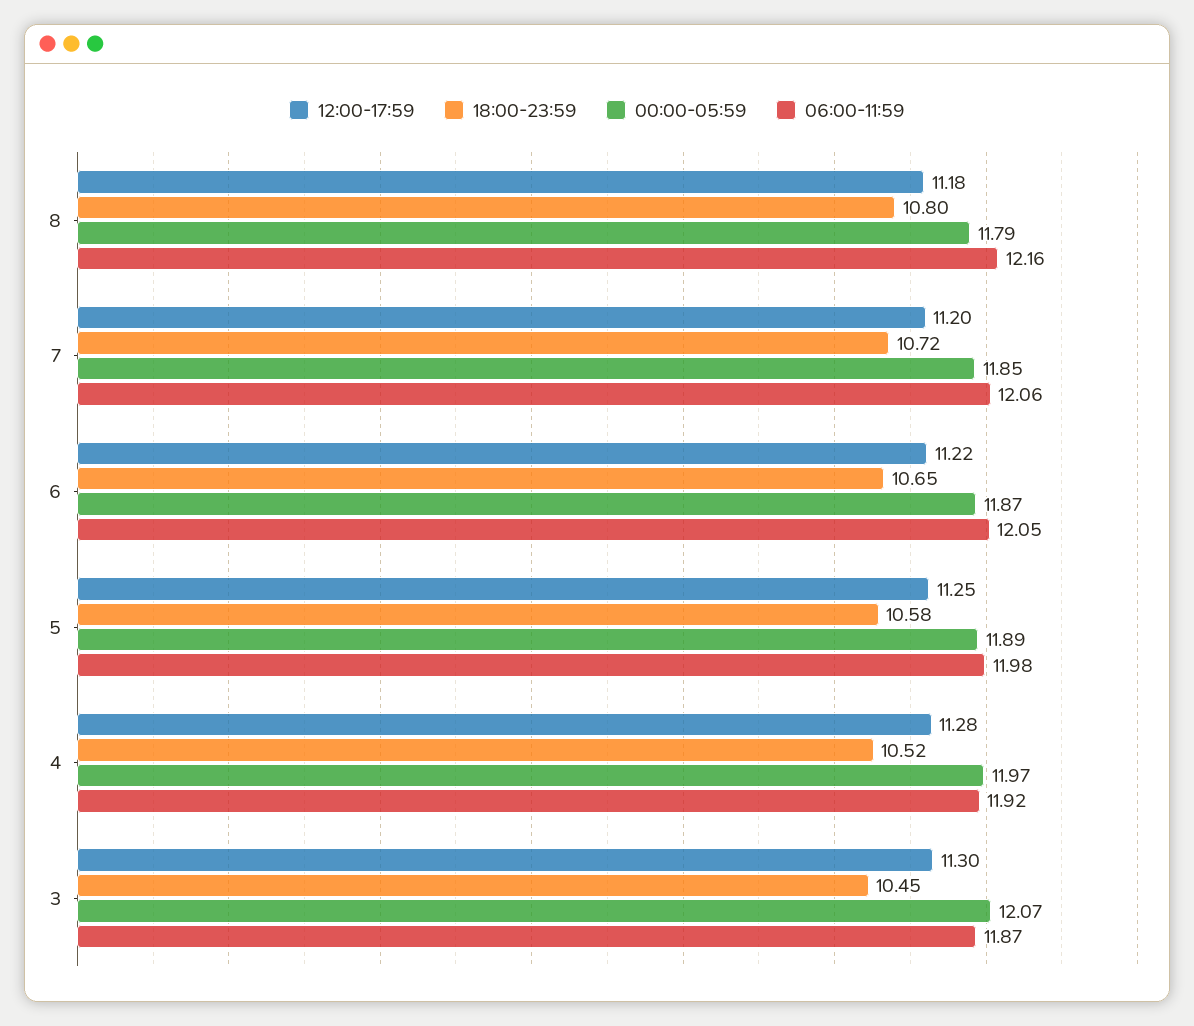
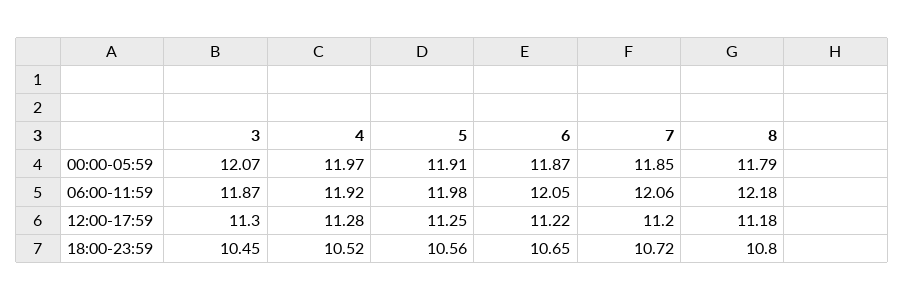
  {
    "12:00-17:59": {
      "8": 11.18,
      "7": 11.2,
      "6": 11.22,
      "5": 11.25,
      "4": 11.28,
      "3": 11.3
    },
    "18:00-23:59": {
      "8": 10.8,
      "7": 10.72,
      "6": 10.65,
-     "5": 10.58,
+     "5": 10.56,
      "4": 10.52,
      "3": 10.45
    },
    "00:00-05:59": {
      "8": 11.79,
      "7": 11.85,
      "6": 11.87,
-     "5": 11.89,
+     "5": 11.91,
      "4": 11.97,
      "3": 12.07
    },
    "06:00-11:59": {
-     "8": 12.16,
+     "8": 12.18,
      "7": 12.06,
      "6": 12.05,
      "5": 11.98,
      "4": 11.92,
      "3": 11.87
    }
  }

